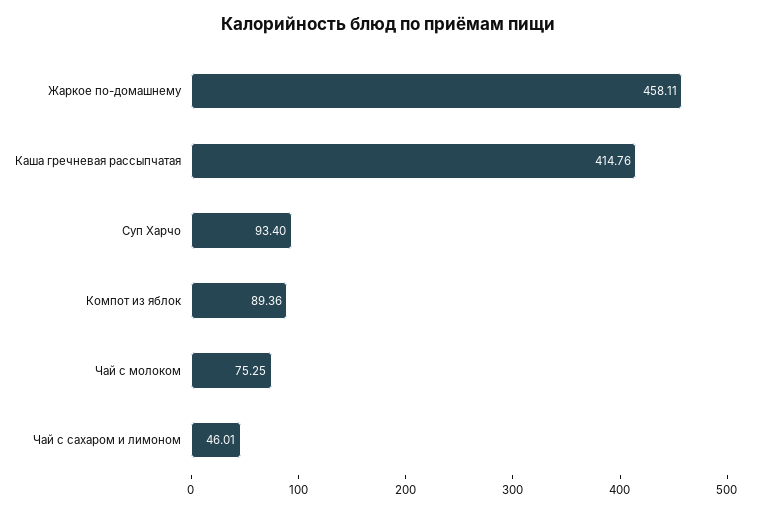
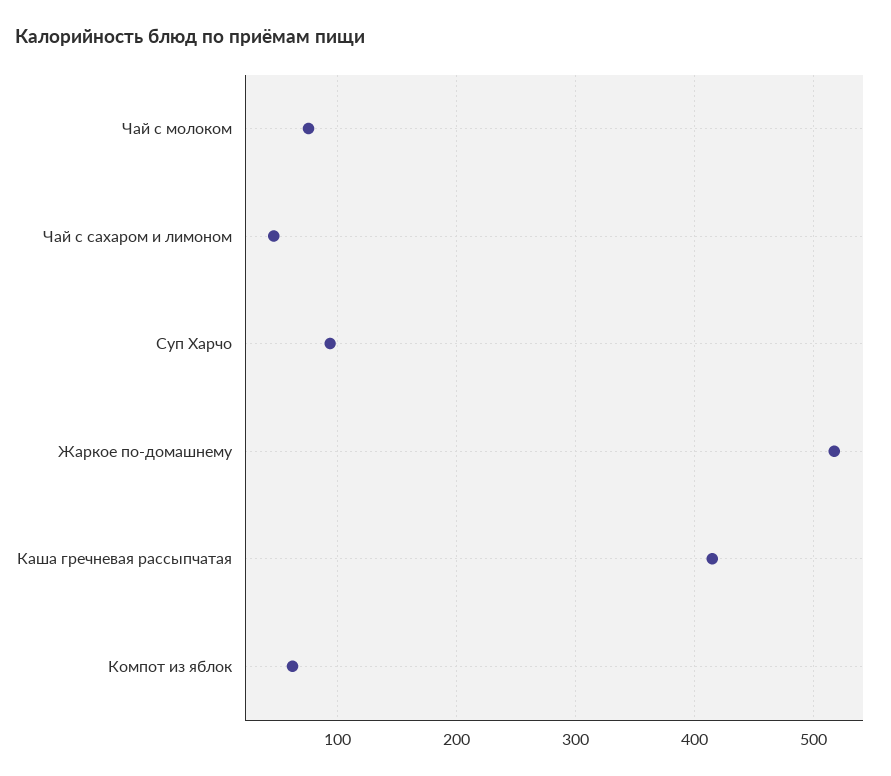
  {
-   "Жаркое по-домашнему": 458.11,
+   "Жаркое по-домашнему": 520,
    "Каша гречневая рассыпчатая": 414.76,
    "Суп Харчо": 93.4,
-   "Компот из яблок": 89.36,
+   "Компот из яблок": 60,
    "Чай с молоком": 75.25,
    "Чай с сахаром и лимоном": 46.01
  }

